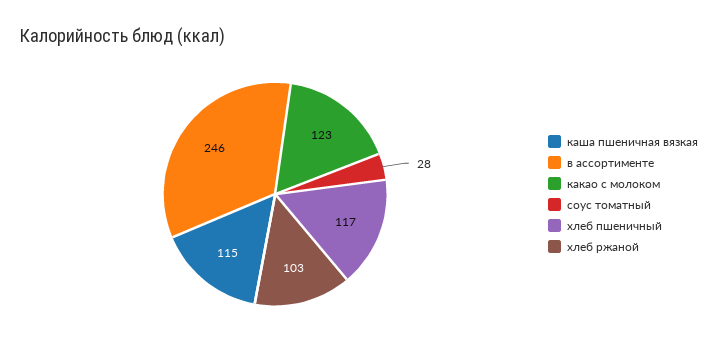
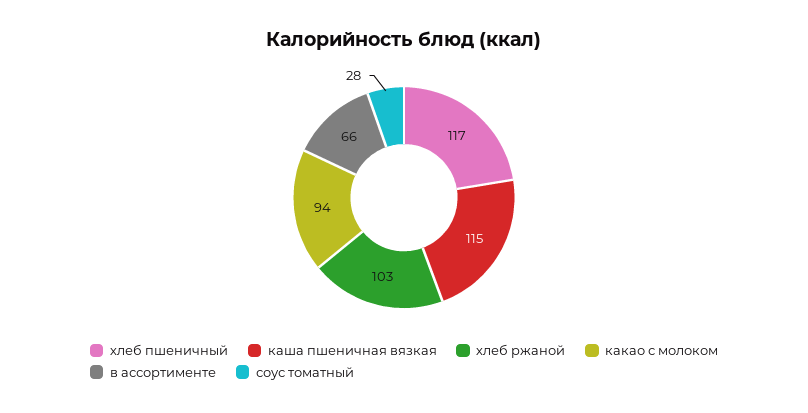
  {
    "каша пшеничная вязкая": 115,
-   "в ассортименте": 246,
+   "в ассортименте": 66,
-   "какао с молоком": 123,
+   "какао с молоком": 94,
    "соус томатный": 28,
    "хлеб пшеничный": 117,
    "хлеб ржаной": 103
  }

